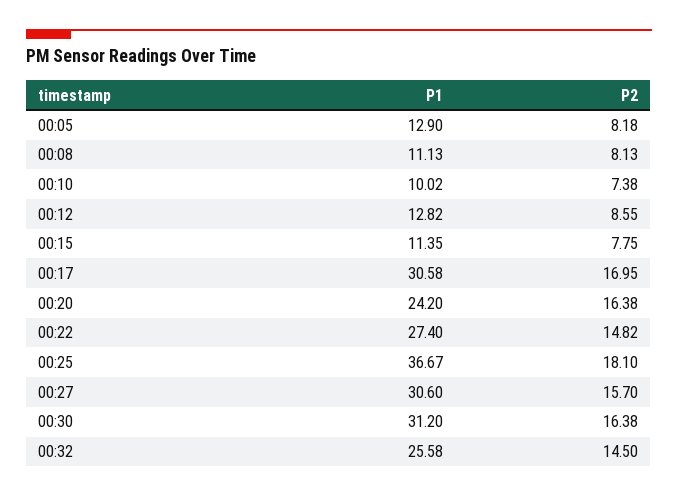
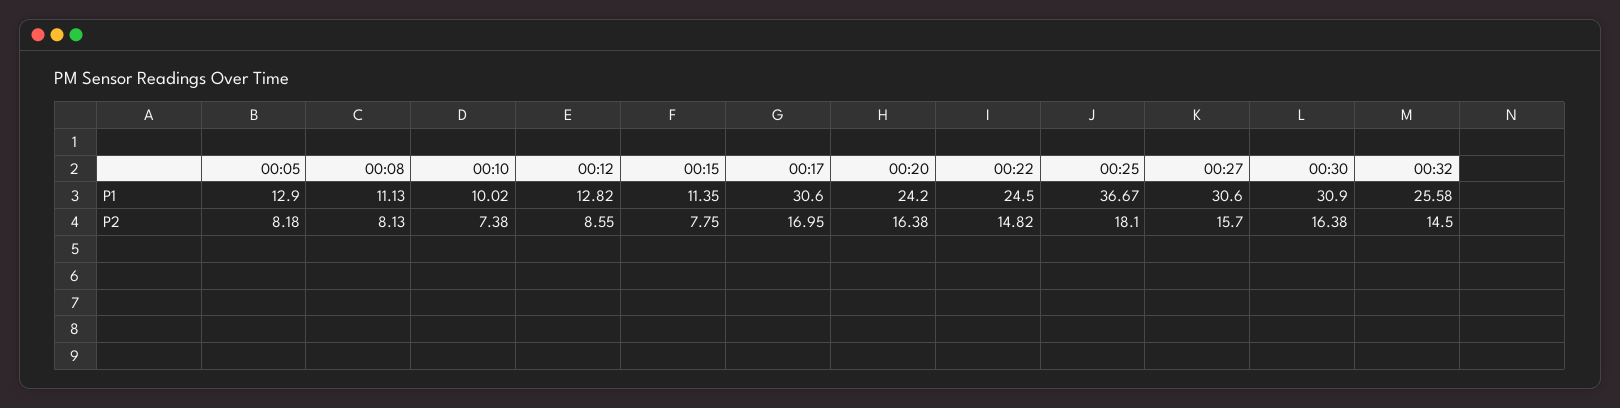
  {
    "P1": {
      "00:05": 12.9,
      "00:08": 11.13,
      "00:10": 10.02,
      "00:12": 12.82,
      "00:15": 11.35,
-     "00:17": 30.58,
+     "00:17": 30.6,
      "00:20": 24.2,
-     "00:22": 27.4,
+     "00:22": 24.5,
      "00:25": 36.67,
      "00:27": 30.6,
-     "00:30": 31.2,
+     "00:30": 30.9,
      "00:32": 25.58
    },
    "P2": {
      "00:05": 8.18,
      "00:08": 8.13,
      "00:10": 7.38,
      "00:12": 8.55,
      "00:15": 7.75,
      "00:17": 16.95,
      "00:20": 16.38,
      "00:22": 14.82,
      "00:25": 18.1,
      "00:27": 15.7,
      "00:30": 16.38,
      "00:32": 14.5
    }
  }

